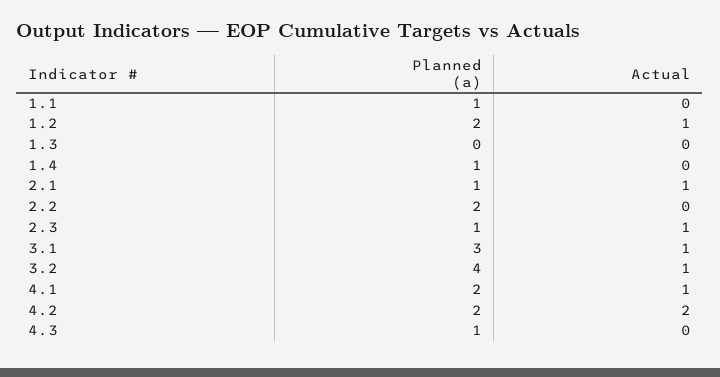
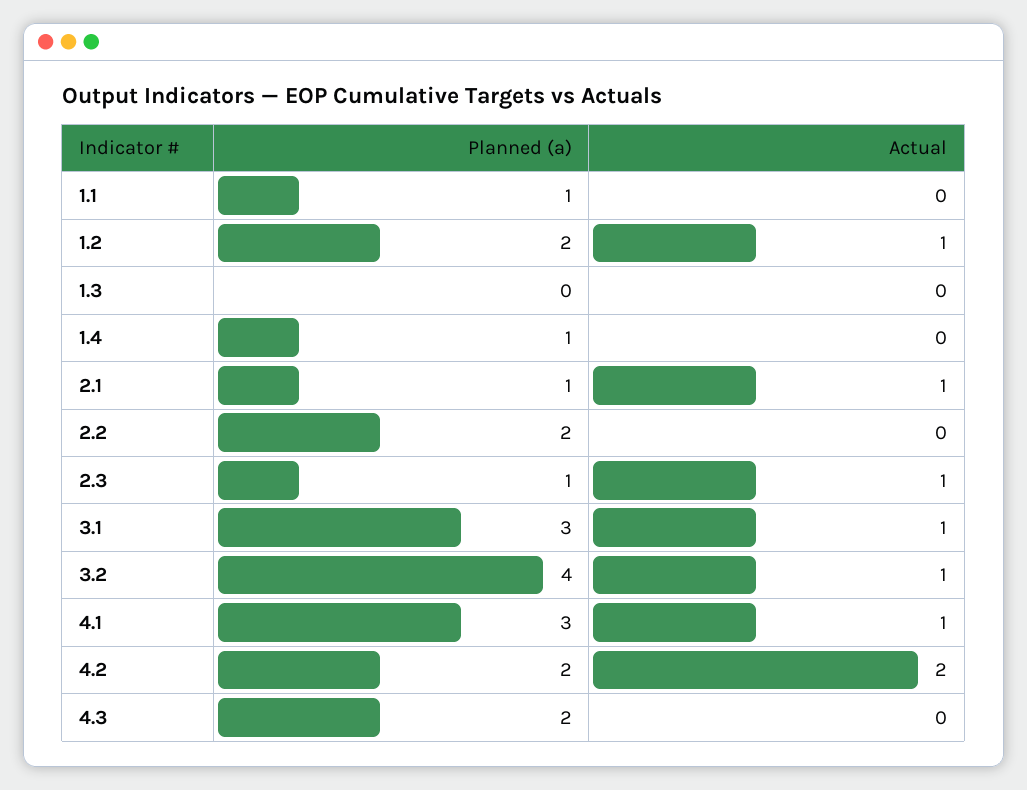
  {
    "Planned (a)": {
      "1.1": 1,
      "1.2": 2,
      "1.3": 0,
      "1.4": 1,
      "2.1": 1,
      "2.2": 2,
      "2.3": 1,
      "3.1": 3,
      "3.2": 4,
-     "4.1": 2,
+     "4.1": 3,
      "4.2": 2,
-     "4.3": 1
+     "4.3": 2
    },
    "Actual": {
      "1.1": 0,
      "1.2": 1,
      "1.3": 0,
      "1.4": 0,
      "2.1": 1,
      "2.2": 0,
      "2.3": 1,
      "3.1": 1,
      "3.2": 1,
      "4.1": 1,
      "4.2": 2,
      "4.3": 0
    }
  }

